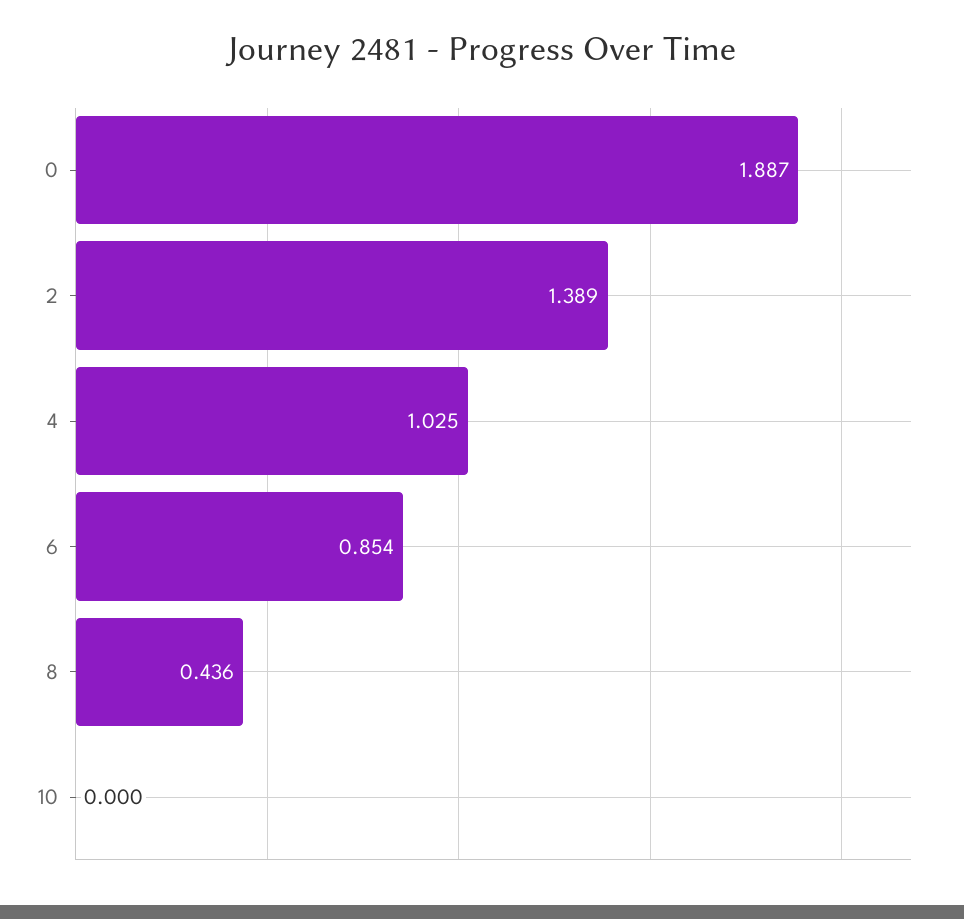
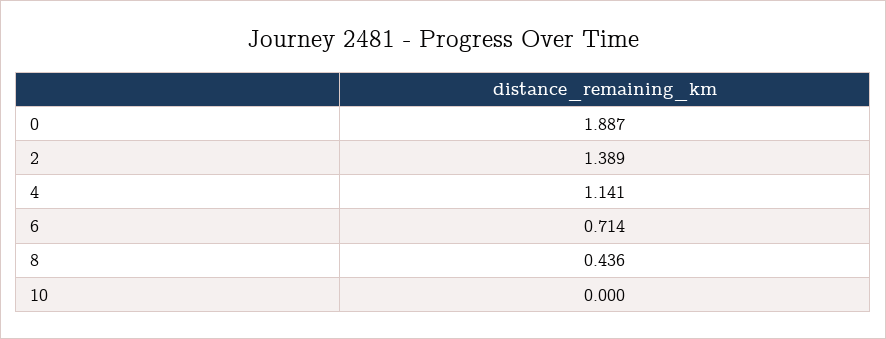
  {
    "0": 1.887,
    "2": 1.389,
-   "4": 1.025,
+   "4": 1.141,
-   "6": 0.854,
+   "6": 0.714,
    "8": 0.436,
    "10": 0
  }

